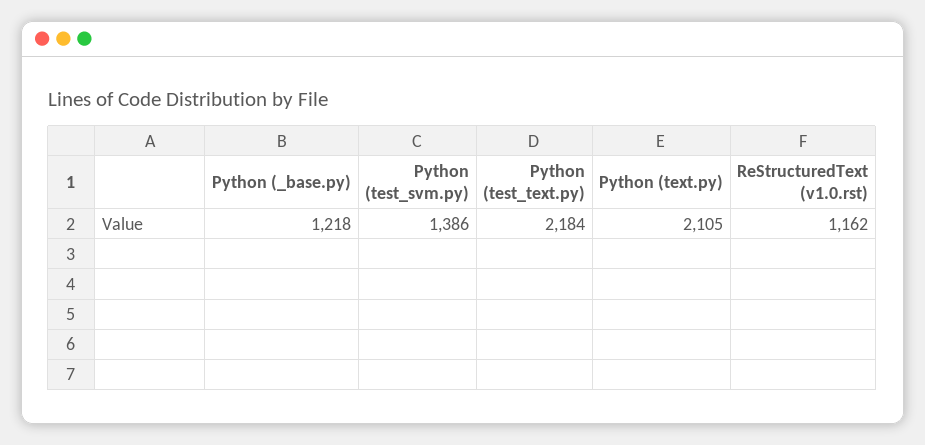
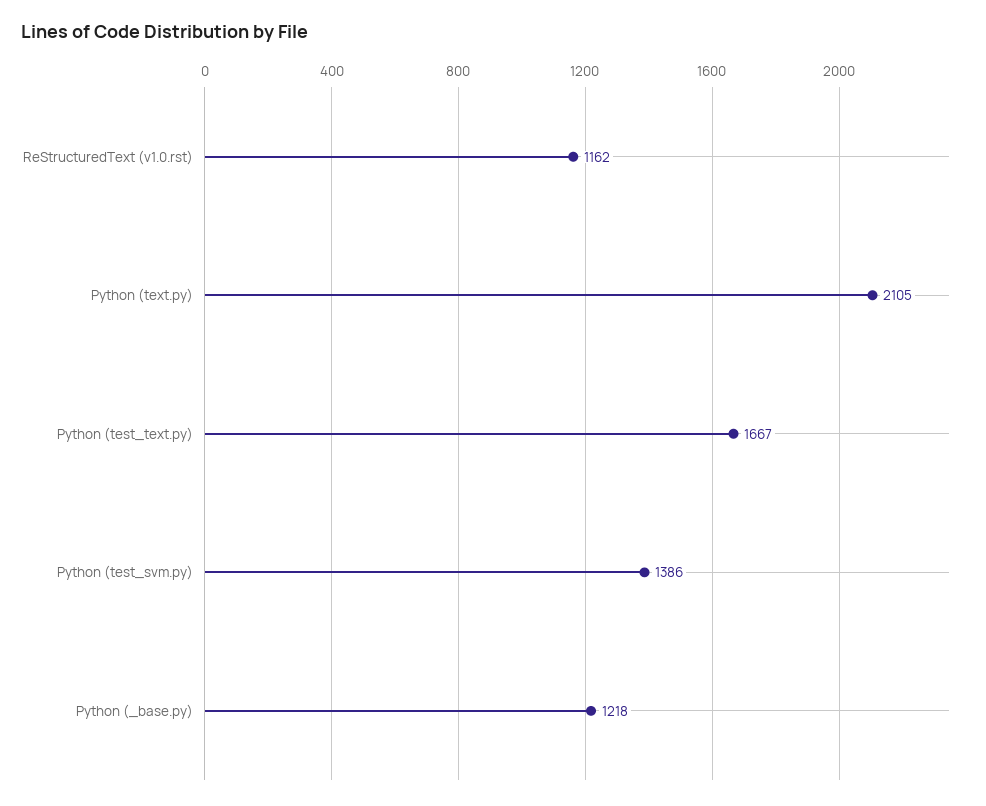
  {
    "Python (_base.py)": 1218,
    "Python (test_svm.py)": 1386,
-   "Python (test_text.py)": 2184,
+   "Python (test_text.py)": 1667,
    "Python (text.py)": 2105,
    "ReStructuredText (v1.0.rst)": 1162
  }

